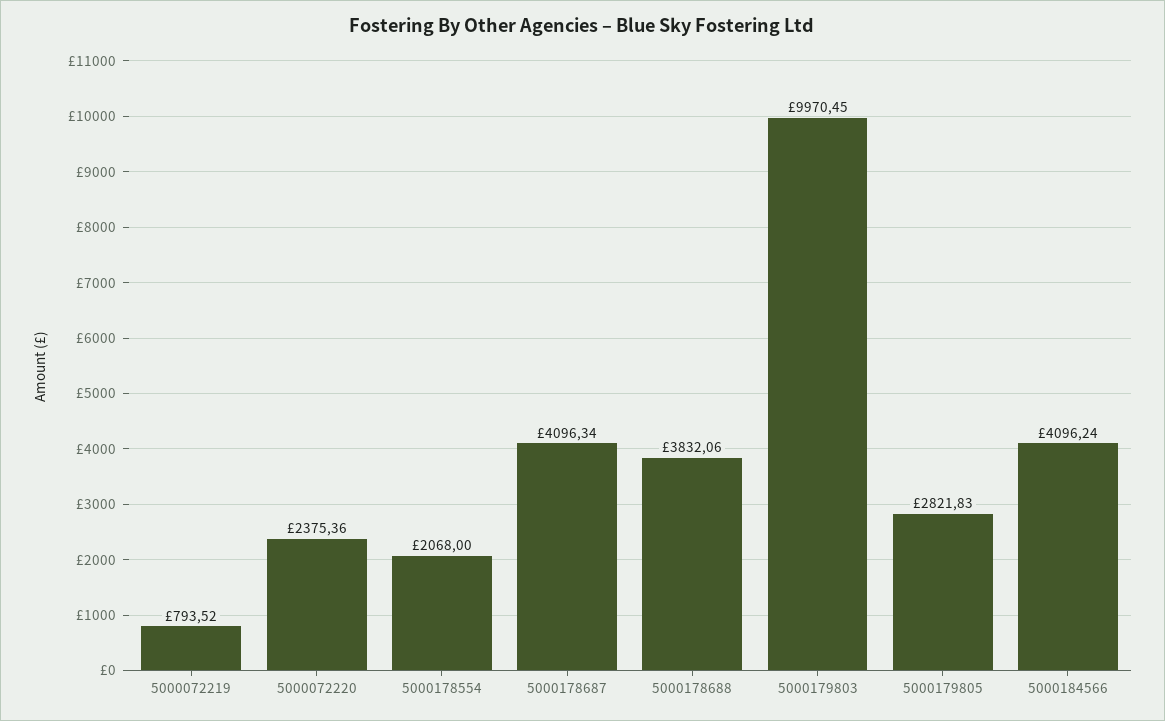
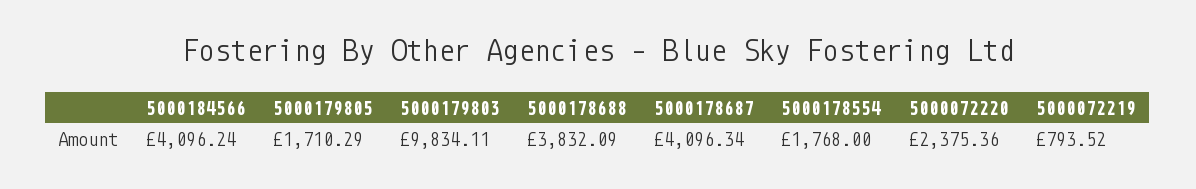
  {
    "5000072219": 793.52,
    "5000072220": 2375.36,
-   "5000178554": 2068,
+   "5000178554": 1768,
    "5000178687": 4096.34,
-   "5000178688": 3832.06,
+   "5000178688": 3832.09,
-   "5000179803": 9970.45,
+   "5000179803": 9834.11,
-   "5000179805": 2821.83,
+   "5000179805": 1710.29,
    "5000184566": 4096.24
  }

